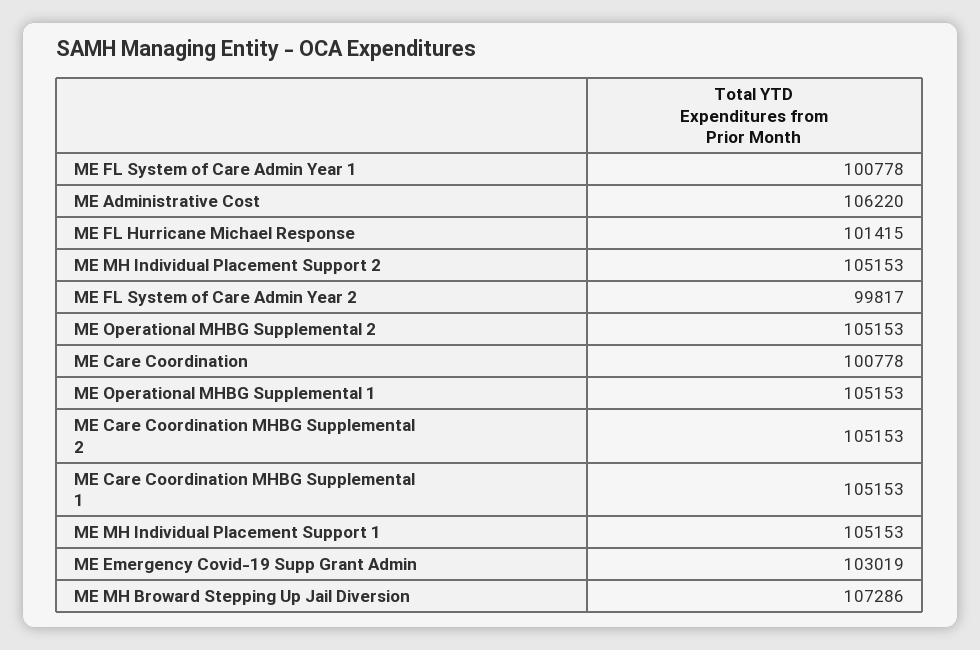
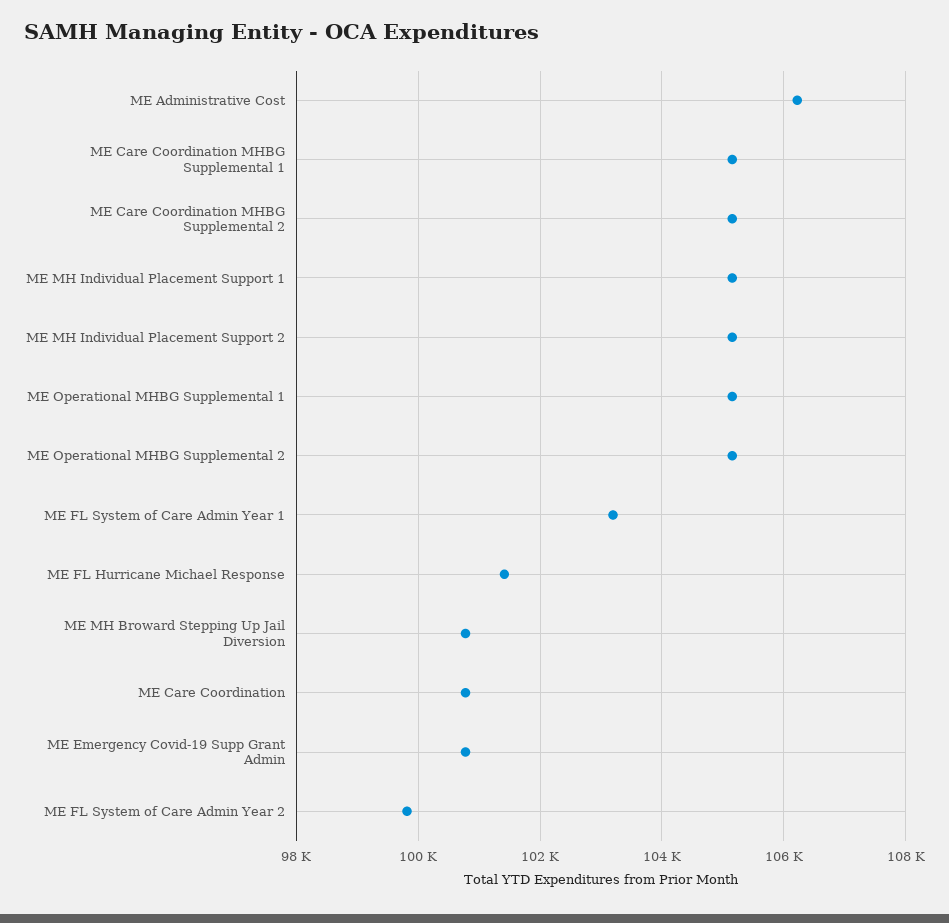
  {
-   "ME FL System of Care Admin Year 1": 100778,
+   "ME FL System of Care Admin Year 1": 103200,
    "ME Administrative Cost": 106220,
    "ME FL Hurricane Michael Response": 101415,
    "ME MH Individual Placement Support 2": 105153,
    "ME FL System of Care Admin Year 2": 99817,
    "ME Operational MHBG Supplemental 2": 105153,
    "ME Care Coordination": 100778,
    "ME Operational MHBG Supplemental 1": 105153,
    "ME Care Coordination MHBG Supplemental 2": 105153,
    "ME Care Coordination MHBG Supplemental 1": 105153,
    "ME MH Individual Placement Support 1": 105153,
-   "ME Emergency Covid-19 Supp Grant Admin": 103019,
+   "ME Emergency Covid-19 Supp Grant Admin": 100800,
-   "ME MH Broward Stepping Up Jail Diversion": 107286
+   "ME MH Broward Stepping Up Jail Diversion": 100800
  }

